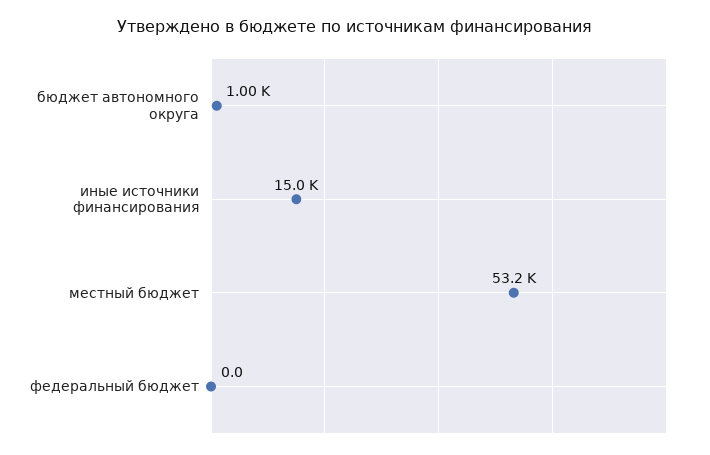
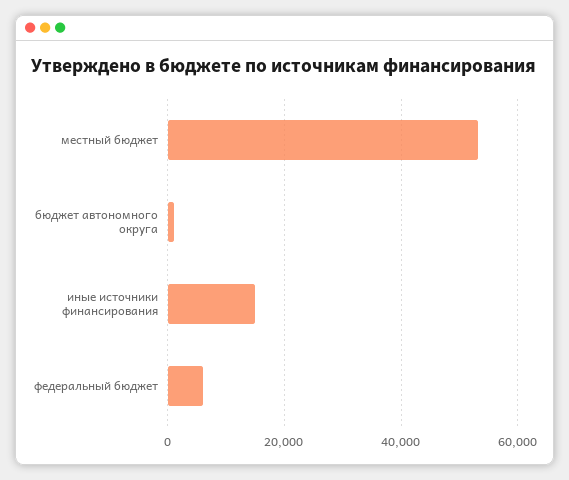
  {
    "бюджет автономного округа": 1000,
    "иные источники финансирования": 15000,
    "местный бюджет": 53200,
-   "федеральный бюджет": 0
+   "федеральный бюджет": 6000
  }

